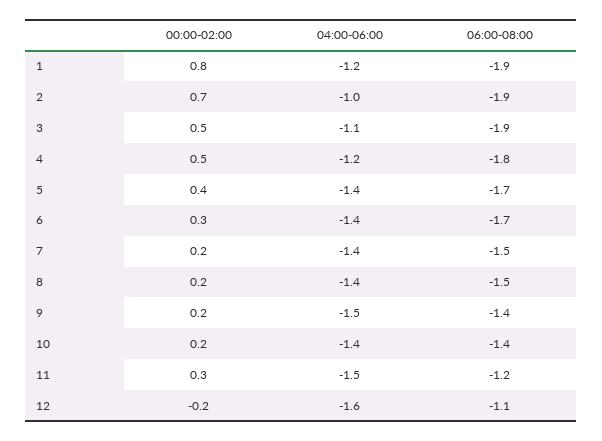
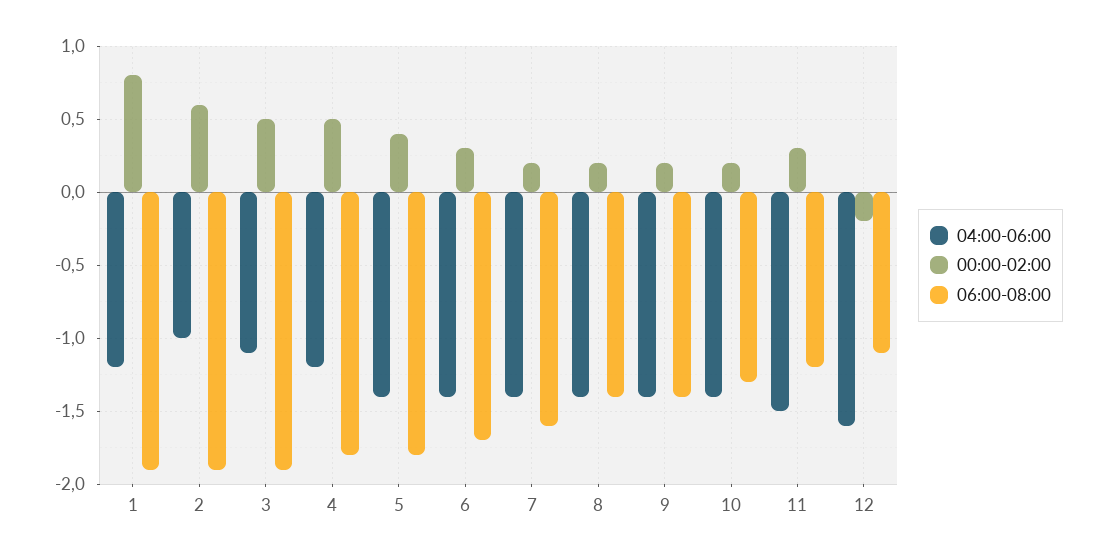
  {
    "00:00-02:00": {
      "1": 0.8,
-     "2": 0.7,
+     "2": 0.6,
      "3": 0.5,
      "4": 0.5,
      "5": 0.4,
      "6": 0.3,
      "7": 0.2,
      "8": 0.2,
      "9": 0.2,
      "10": 0.2,
      "11": 0.3,
      "12": -0.2
    },
    "04:00-06:00": {
      "1": -1.2,
      "2": -1,
      "3": -1.1,
      "4": -1.2,
      "5": -1.4,
      "6": -1.4,
      "7": -1.4,
      "8": -1.4,
-     "9": -1.5,
+     "9": -1.4,
      "10": -1.4,
      "11": -1.5,
      "12": -1.6
    },
    "06:00-08:00": {
      "1": -1.9,
      "2": -1.9,
      "3": -1.9,
      "4": -1.8,
-     "5": -1.7,
+     "5": -1.8,
      "6": -1.7,
-     "7": -1.5,
+     "7": -1.6,
-     "8": -1.5,
+     "8": -1.4,
      "9": -1.4,
-     "10": -1.4,
+     "10": -1.3,
      "11": -1.2,
      "12": -1.1
    }
  }

